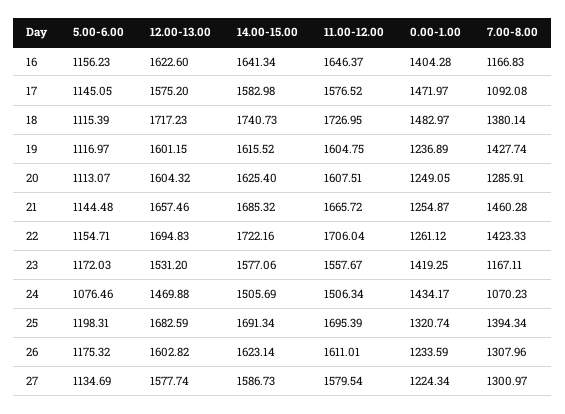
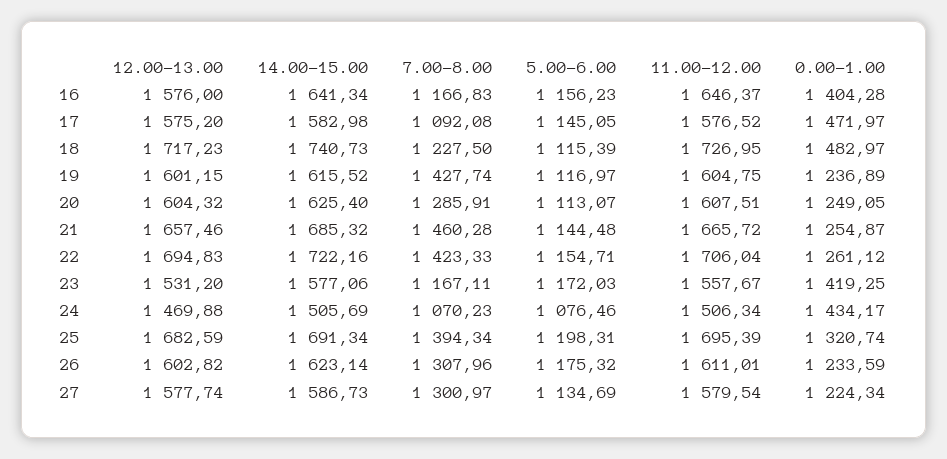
  {
    "5.00-6.00": {
      "16": 1156.23,
      "17": 1145.05,
      "18": 1115.39,
      "19": 1116.97,
      "20": 1113.07,
      "21": 1144.48,
      "22": 1154.71,
      "23": 1172.03,
      "24": 1076.46,
      "25": 1198.31,
      "26": 1175.32,
      "27": 1134.69
    },
    "12.00-13.00": {
-     "16": 1622.6,
+     "16": 1576,
      "17": 1575.2,
      "18": 1717.23,
      "19": 1601.15,
      "20": 1604.32,
      "21": 1657.46,
      "22": 1694.83,
      "23": 1531.2,
      "24": 1469.88,
      "25": 1682.59,
      "26": 1602.82,
      "27": 1577.74
    },
    "14.00-15.00": {
      "16": 1641.34,
      "17": 1582.98,
      "18": 1740.73,
      "19": 1615.52,
      "20": 1625.4,
      "21": 1685.32,
      "22": 1722.16,
      "23": 1577.06,
      "24": 1505.69,
      "25": 1691.34,
      "26": 1623.14,
      "27": 1586.73
    },
    "11.00-12.00": {
      "16": 1646.37,
      "17": 1576.52,
      "18": 1726.95,
      "19": 1604.75,
      "20": 1607.51,
      "21": 1665.72,
      "22": 1706.04,
      "23": 1557.67,
      "24": 1506.34,
      "25": 1695.39,
      "26": 1611.01,
      "27": 1579.54
    },
    "0.00-1.00": {
      "16": 1404.28,
      "17": 1471.97,
      "18": 1482.97,
      "19": 1236.89,
      "20": 1249.05,
      "21": 1254.87,
      "22": 1261.12,
      "23": 1419.25,
      "24": 1434.17,
      "25": 1320.74,
      "26": 1233.59,
      "27": 1224.34
    },
    "7.00-8.00": {
      "16": 1166.83,
      "17": 1092.08,
-     "18": 1380.14,
+     "18": 1227.5,
      "19": 1427.74,
      "20": 1285.91,
      "21": 1460.28,
      "22": 1423.33,
      "23": 1167.11,
      "24": 1070.23,
      "25": 1394.34,
      "26": 1307.96,
      "27": 1300.97
    }
  }

